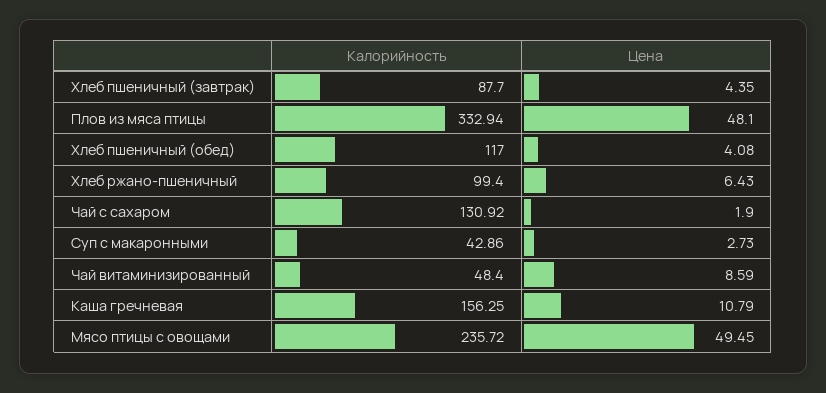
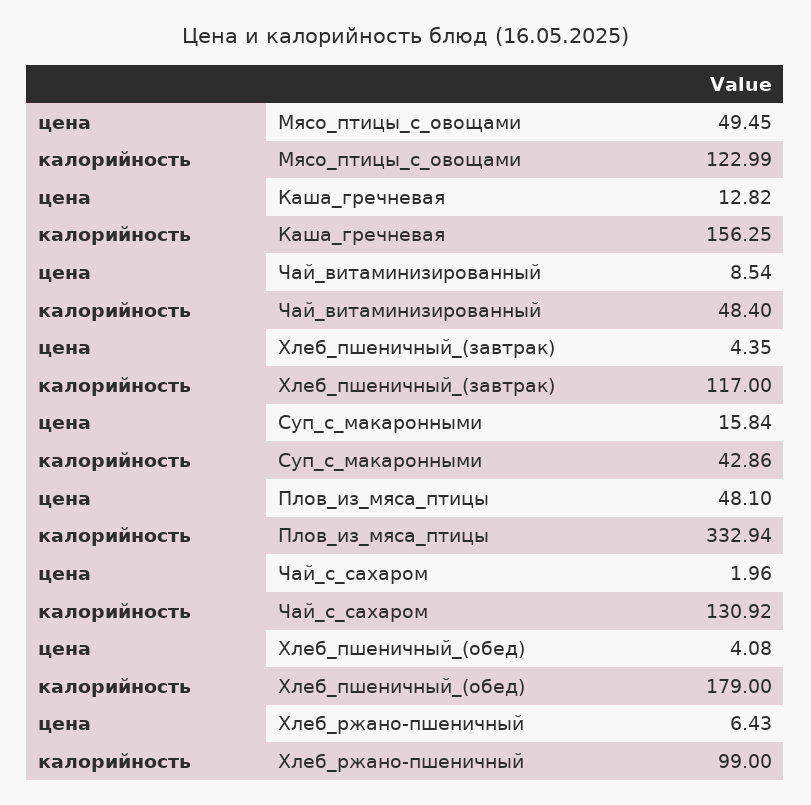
  {
    "Калорийность": {
-     "Хлеб пшеничный (завтрак)": 87.7,
+     "Хлеб пшеничный (завтрак)": 117,
      "Плов из мяса птицы": 332.94,
-     "Хлеб пшеничный (обед)": 117,
+     "Хлеб пшеничный (обед)": 179,
-     "Хлеб ржано-пшеничный": 99.4,
+     "Хлеб ржано-пшеничный": 99,
      "Чай с сахаром": 130.92,
      "Суп с макаронными": 42.86,
      "Чай витаминизированный": 48.4,
      "Каша гречневая": 156.25,
-     "Мясо птицы с овощами": 235.72
+     "Мясо птицы с овощами": 122.99
    },
    "Цена": {
      "Хлеб пшеничный (завтрак)": 4.35,
      "Плов из мяса птицы": 48.1,
      "Хлеб пшеничный (обед)": 4.08,
      "Хлеб ржано-пшеничный": 6.43,
-     "Чай с сахаром": 1.9,
+     "Чай с сахаром": 1.96,
-     "Суп с макаронными": 2.73,
+     "Суп с макаронными": 15.84,
-     "Чай витаминизированный": 8.59,
+     "Чай витаминизированный": 8.54,
-     "Каша гречневая": 10.79,
+     "Каша гречневая": 12.82,
      "Мясо птицы с овощами": 49.45
    }
  }

